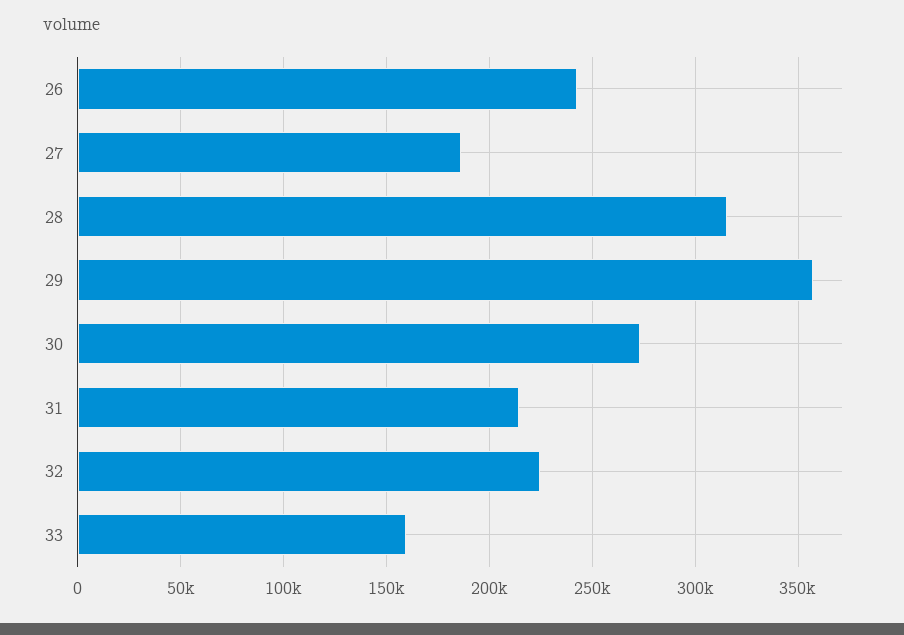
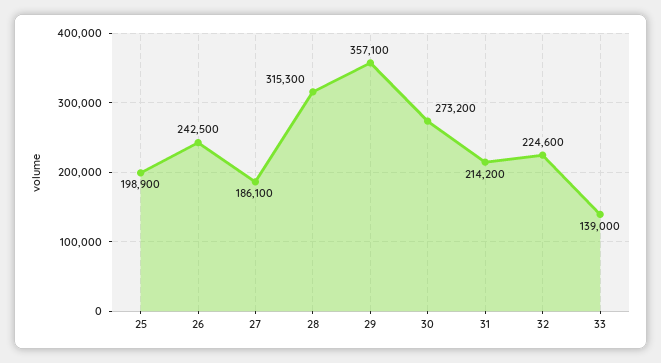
  {
    "26": 242500,
    "27": 186100,
    "28": 315300,
    "29": 357100,
    "30": 273200,
    "31": 214200,
    "32": 224600,
-   "33": 160000
+   "33": 139000,
+   "25": 198900
  }

